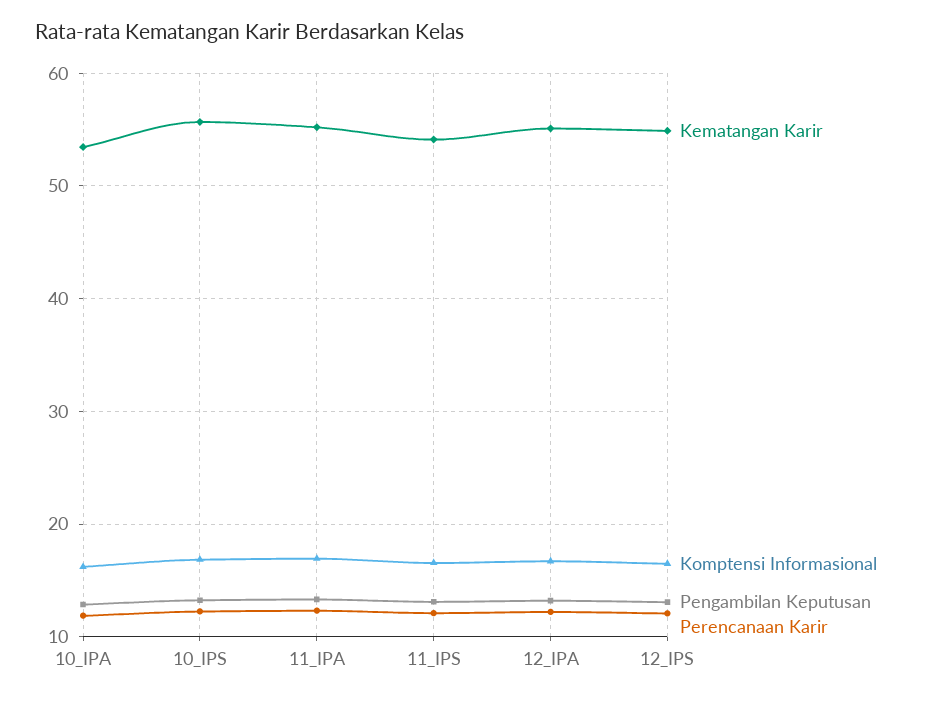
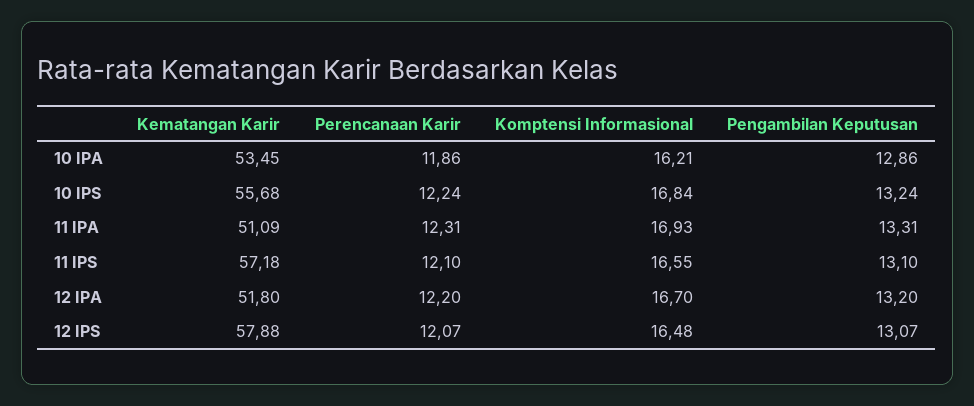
  {
    "Kematangan Karir": {
      "10_IPA": 53.45,
      "10_IPS": 55.68,
-     "11_IPA": 55,
+     "11_IPA": 51.09,
-     "11_IPS": 54,
+     "11_IPS": 57.18,
-     "12_IPA": 55,
+     "12_IPA": 51.8,
-     "12_IPS": 55
+     "12_IPS": 57.88
    },
    "Komptensi Informasional": {
      "10_IPA": 16.21,
      "10_IPS": 16.84,
      "11_IPA": 16.93,
      "11_IPS": 16.55,
      "12_IPA": 16.7,
      "12_IPS": 16.48
    },
    "Pengambilan Keputusan": {
      "10_IPA": 12.86,
      "10_IPS": 13.24,
      "11_IPA": 13.31,
      "11_IPS": 13.1,
      "12_IPA": 13.2,
      "12_IPS": 13.07
    },
    "Perencanaan Karir": {
      "10_IPA": 11.86,
      "10_IPS": 12.24,
      "11_IPA": 12.31,
      "11_IPS": 12.1,
      "12_IPA": 12.2,
      "12_IPS": 12.07
    }
  }

